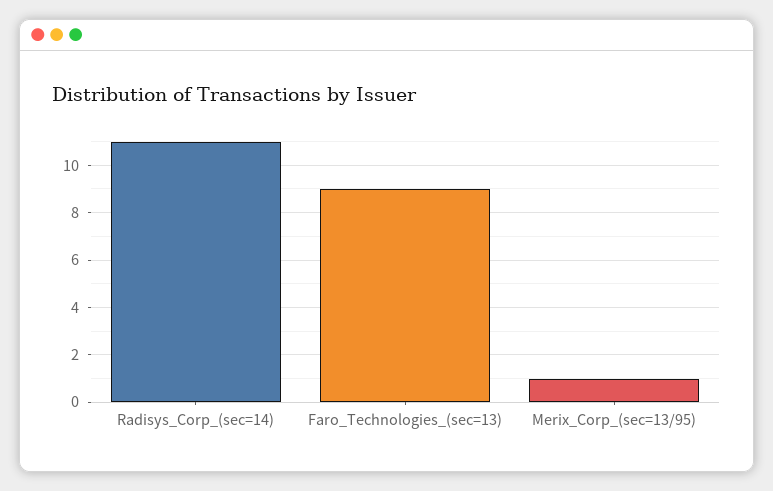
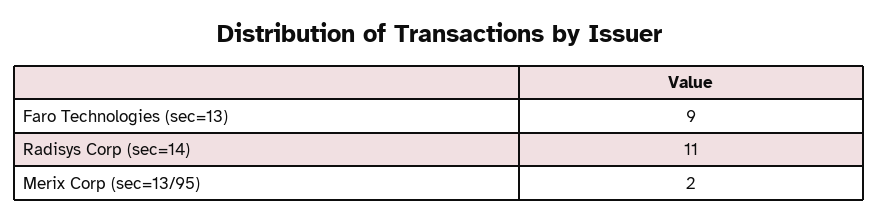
  {
    "Radisys_Corp_(sec=14)": 11,
    "Faro_Technologies_(sec=13)": 9,
-   "Merix_Corp_(sec=13/95)": 1
+   "Merix_Corp_(sec=13/95)": 2
  }

